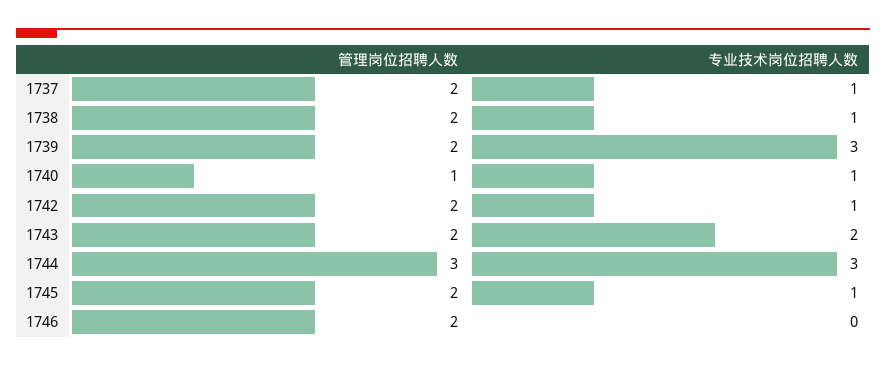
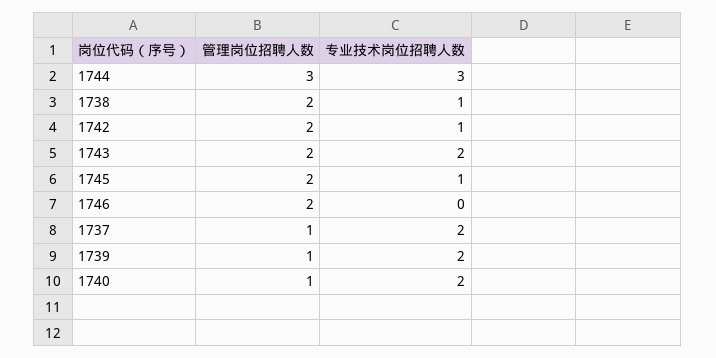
  {
    "管理岗位招聘人数": {
-     "1737": 2,
+     "1737": 1,
      "1738": 2,
-     "1739": 2,
+     "1739": 1,
      "1740": 1,
      "1742": 2,
      "1743": 2,
      "1744": 3,
      "1745": 2,
      "1746": 2
    },
    "专业技术岗位招聘人数": {
-     "1737": 1,
+     "1737": 2,
      "1738": 1,
-     "1739": 3,
+     "1739": 2,
-     "1740": 1,
+     "1740": 2,
      "1742": 1,
      "1743": 2,
      "1744": 3,
      "1745": 1,
      "1746": 0
    }
  }

